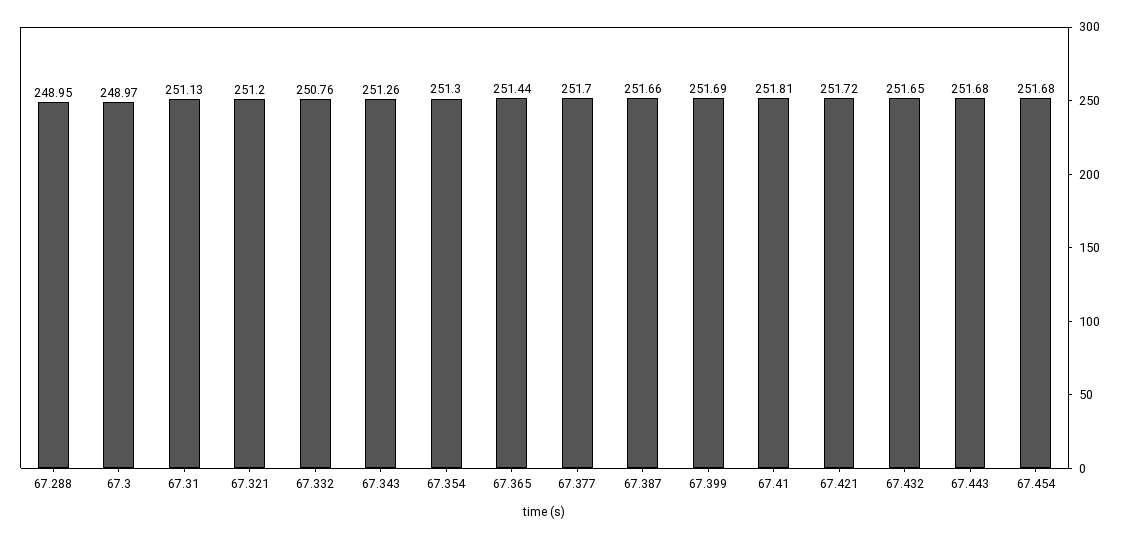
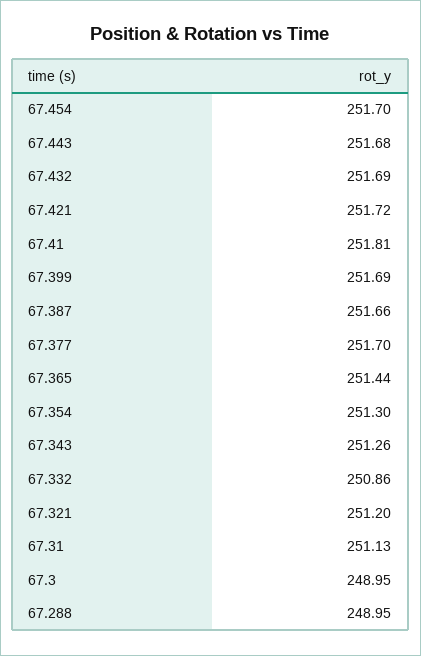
  {
    "67.288": 248.95,
-   "67.3": 248.97,
+   "67.3": 248.95,
    "67.31": 251.13,
    "67.321": 251.2,
-   "67.332": 250.76,
+   "67.332": 250.86,
    "67.343": 251.26,
    "67.354": 251.3,
    "67.365": 251.44,
    "67.377": 251.7,
    "67.387": 251.66,
    "67.399": 251.69,
    "67.41": 251.81,
    "67.421": 251.72,
-   "67.432": 251.65,
+   "67.432": 251.69,
    "67.443": 251.68,
-   "67.454": 251.68
+   "67.454": 251.7
  }

